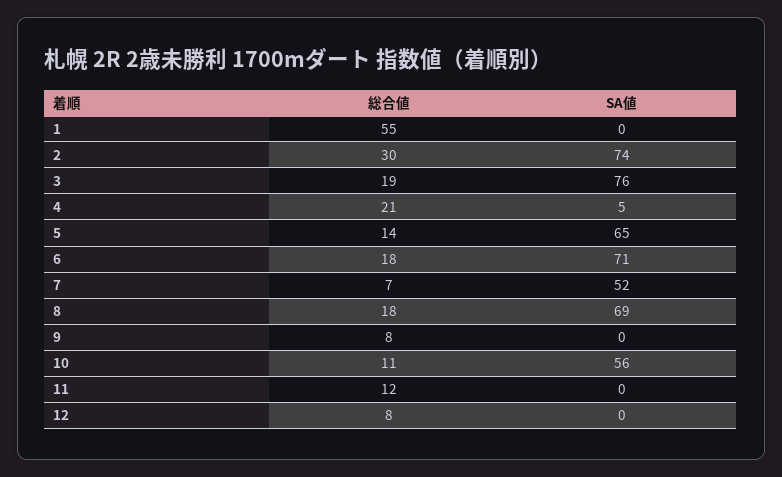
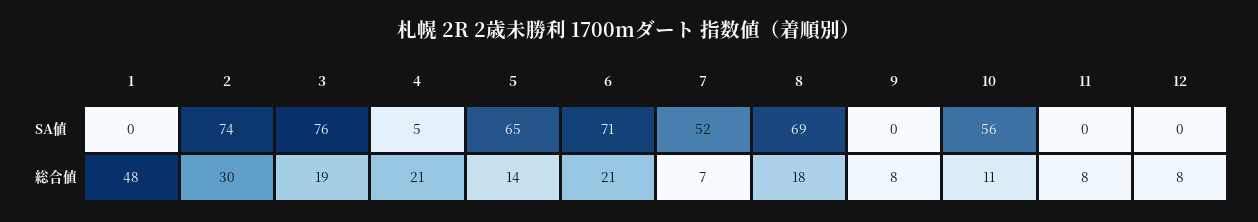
  {
    "総合値": {
-     "1": 55,
+     "1": 48,
      "2": 30,
      "3": 19,
      "4": 21,
      "5": 14,
-     "6": 18,
+     "6": 21,
      "7": 7,
      "8": 18,
      "9": 8,
      "10": 11,
-     "11": 12,
+     "11": 8,
      "12": 8
    },
    "SA値": {
      "1": 0,
      "2": 74,
      "3": 76,
      "4": 5,
      "5": 65,
      "6": 71,
      "7": 52,
      "8": 69,
      "9": 0,
      "10": 56,
      "11": 0,
      "12": 0
    }
  }

